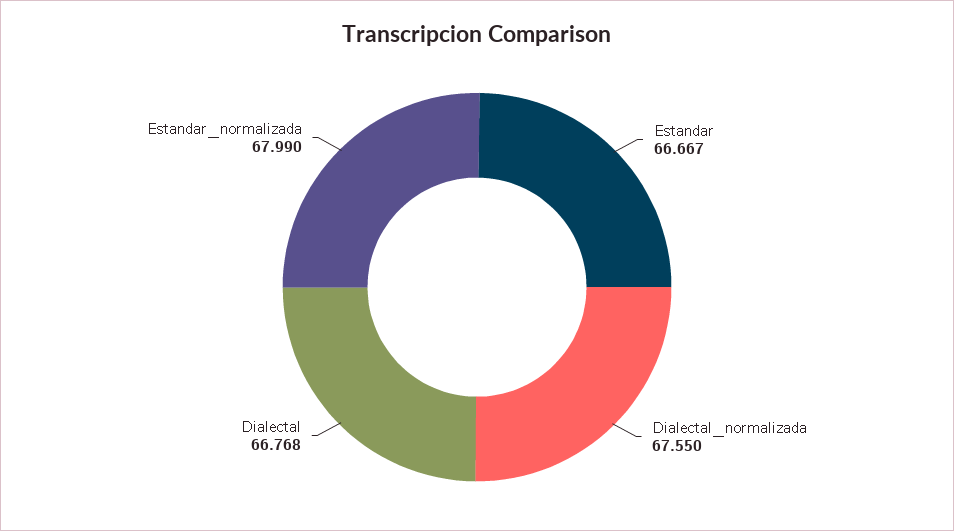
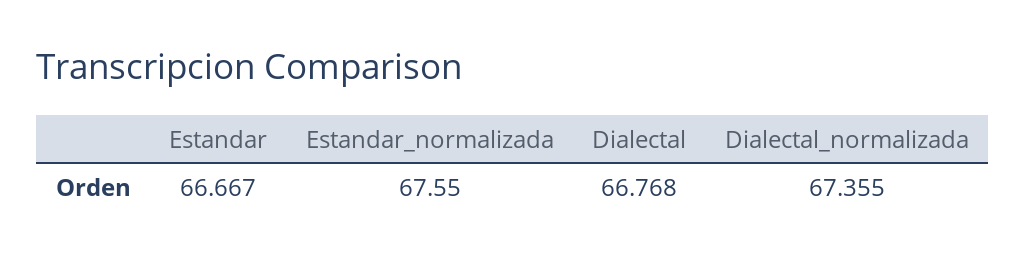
  {
    "Estandar": 66.667,
-   "Dialectal_normalizada": 67.55,
+   "Dialectal_normalizada": 67.355,
    "Dialectal": 66.768,
-   "Estandar_normalizada": 67.99
+   "Estandar_normalizada": 67.55
  }

